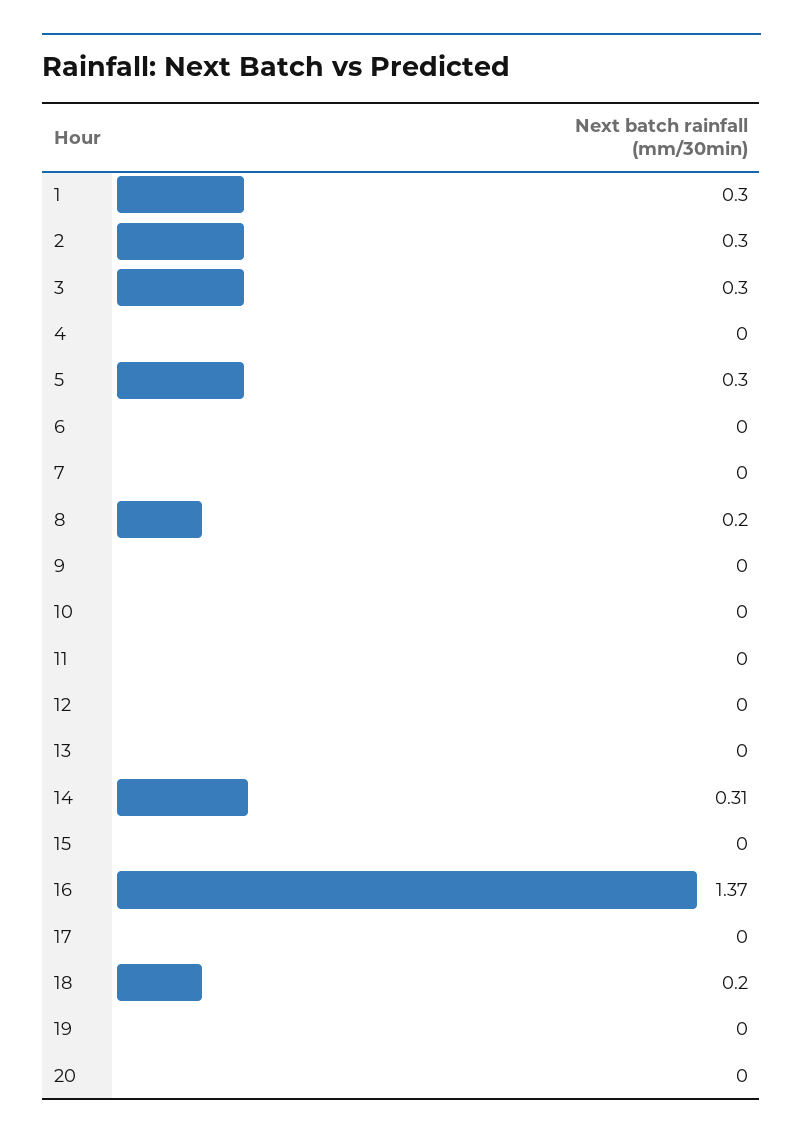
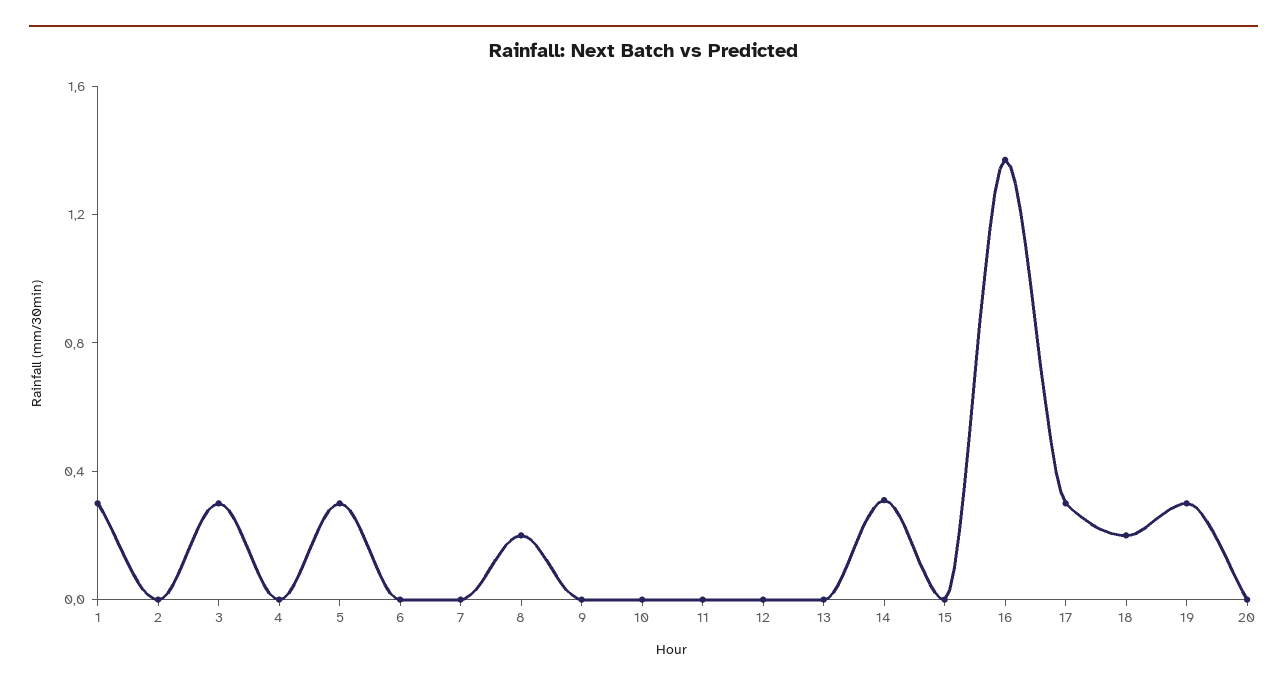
  {
    "1": 0.3,
-   "2": 0.3,
+   "2": 0,
    "3": 0.3,
    "4": 0,
    "5": 0.3,
    "6": 0,
    "7": 0,
    "8": 0.2,
    "9": 0,
    "10": 0,
    "11": 0,
    "12": 0,
    "13": 0,
    "14": 0.31,
    "15": 0,
    "16": 1.37,
-   "17": 0,
+   "17": 0.3,
    "18": 0.2,
-   "19": 0,
+   "19": 0.3,
    "20": 0
  }

